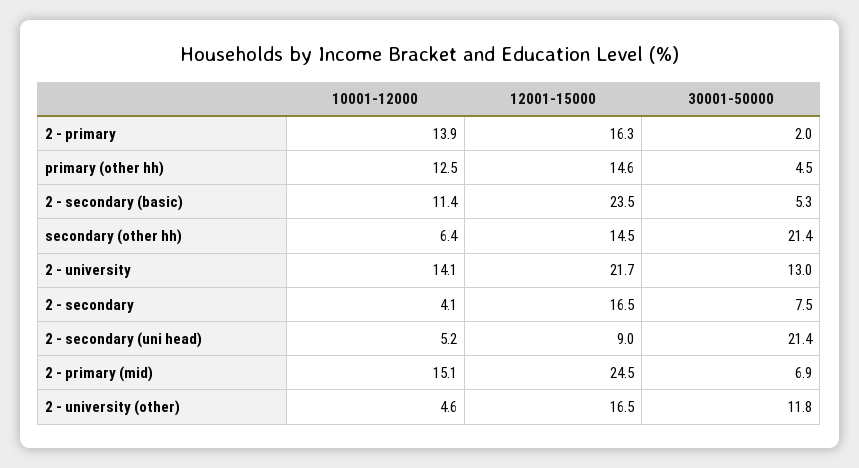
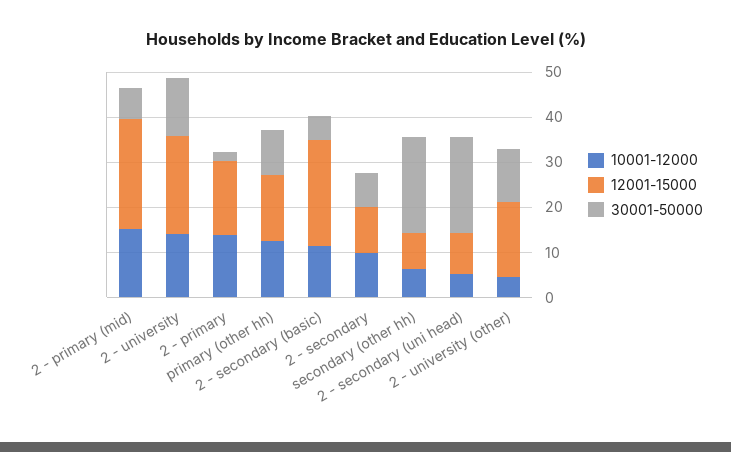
  {
    "10001-12000": {
      "2 - primary": 13.9,
      "primary (other hh)": 12.5,
      "2 - secondary (basic)": 11.4,
      "secondary (other hh)": 6.4,
      "2 - university": 14.1,
-     "2 - secondary": 4.1,
+     "2 - secondary": 10,
      "2 - secondary (uni head)": 5.2,
      "2 - primary (mid)": 15.1,
      "2 - university (other)": 4.6
    },
    "12001-15000": {
      "2 - primary": 16.3,
      "primary (other hh)": 14.6,
      "2 - secondary (basic)": 23.5,
-     "secondary (other hh)": 14.5,
+     "secondary (other hh)": 8,
      "2 - university": 21.7,
-     "2 - secondary": 16.5,
+     "2 - secondary": 10,
      "2 - secondary (uni head)": 9,
      "2 - primary (mid)": 24.5,
      "2 - university (other)": 16.5
    },
    "30001-50000": {
      "2 - primary": 2,
-     "primary (other hh)": 4.5,
+     "primary (other hh)": 10,
      "2 - secondary (basic)": 5.3,
      "secondary (other hh)": 21.4,
      "2 - university": 13,
      "2 - secondary": 7.5,
      "2 - secondary (uni head)": 21.4,
      "2 - primary (mid)": 6.9,
      "2 - university (other)": 11.8
    }
  }

